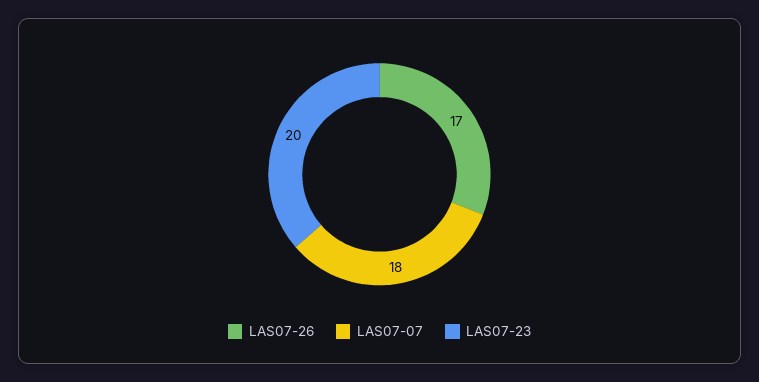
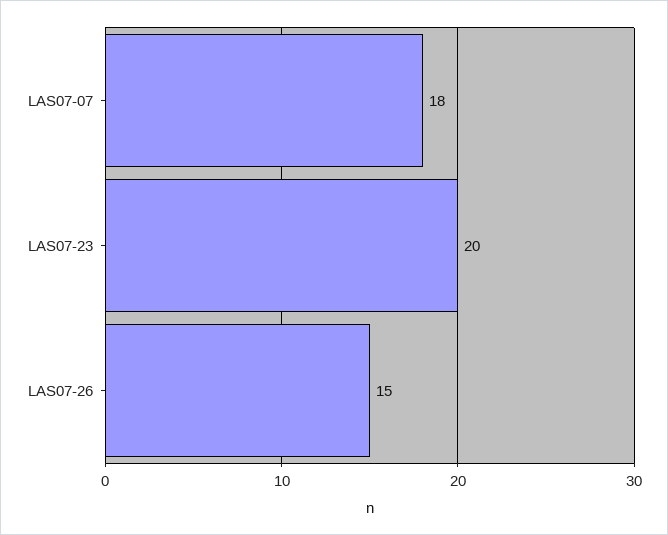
  {
-   "LAS07-26": 17,
+   "LAS07-26": 15,
    "LAS07-07": 18,
    "LAS07-23": 20
  }

